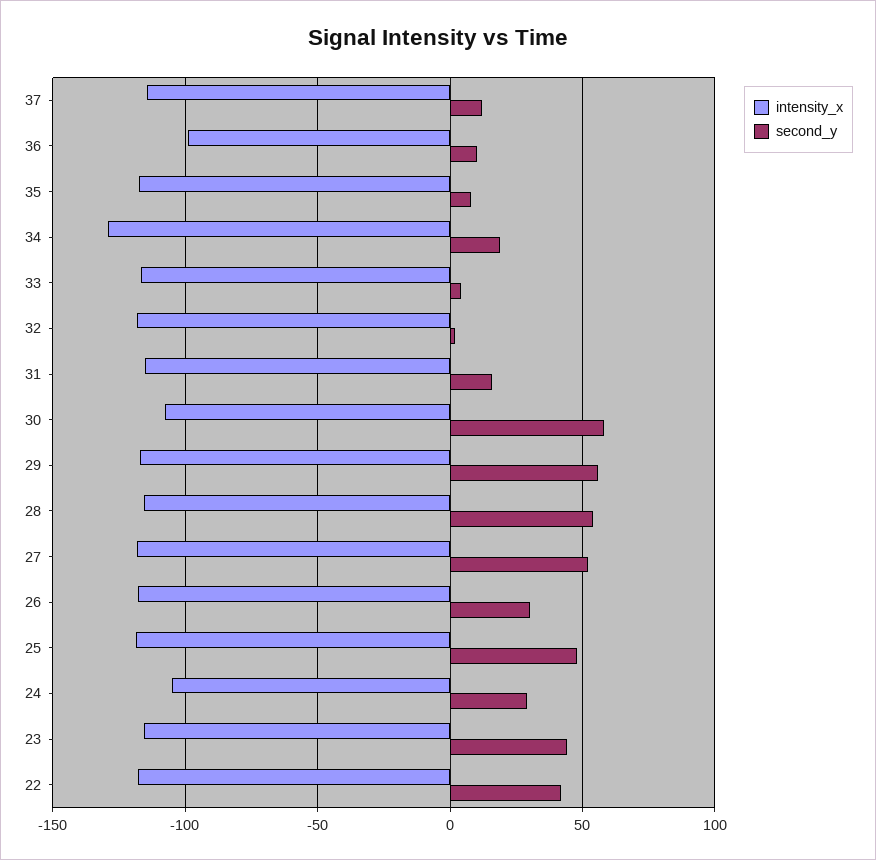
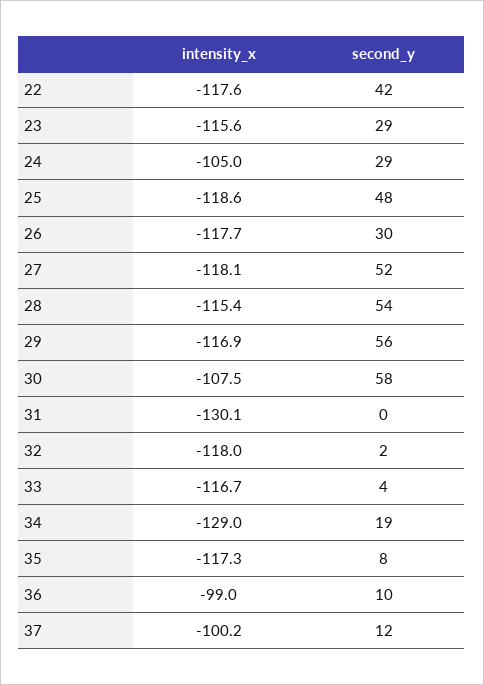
  {
    "intensity_x": {
-     "37": -115,
+     "37": -100.2,
      "36": -99,
      "35": -117.3,
      "34": -129,
      "33": -116.7,
      "32": -118,
-     "31": -115,
+     "31": -130.1,
      "30": -107.5,
      "29": -116.9,
      "28": -115.4,
      "27": -118.1,
      "26": -117.7,
      "25": -118.6,
      "24": -105,
      "23": -115.6,
      "22": -117.6
    },
    "second_y": {
      "37": 12,
      "36": 10,
      "35": 8,
      "34": 19,
      "33": 4,
      "32": 2,
-     "31": 15,
+     "31": 0,
      "30": 58,
      "29": 56,
      "28": 54,
      "27": 52,
      "26": 30,
      "25": 48,
      "24": 29,
-     "23": 45,
+     "23": 29,
      "22": 42
    }
  }

